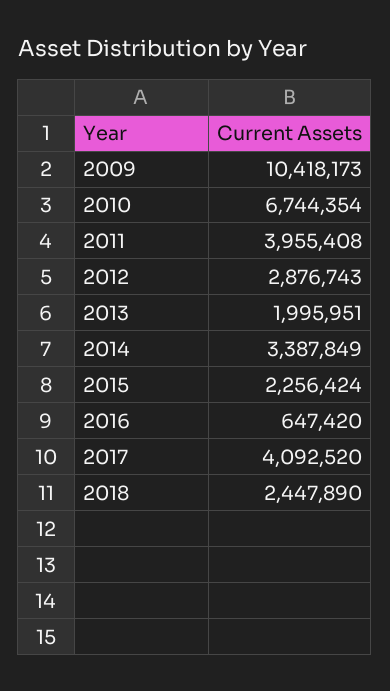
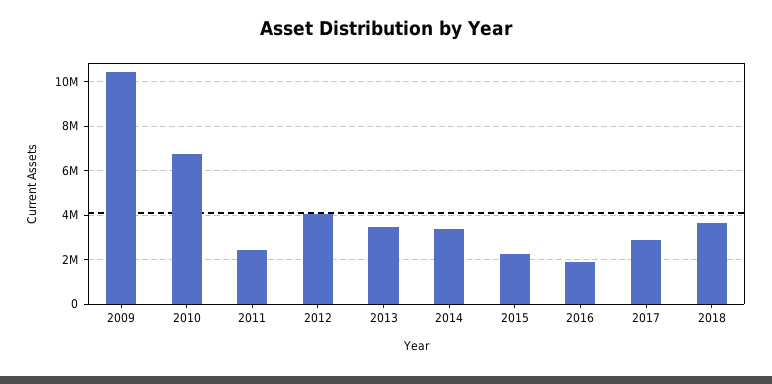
  {
    "2009": 10418173,
    "2010": 6744354,
-   "2011": 3955408,
+   "2011": 2500000,
-   "2012": 2876743,
+   "2012": 4000000,
-   "2013": 1995951,
+   "2013": 3500000,
    "2014": 3387849,
    "2015": 2256424,
-   "2016": 647420,
+   "2016": 2000000,
-   "2017": 4092520,
+   "2017": 3000000,
-   "2018": 2447890
+   "2018": 3500000
  }

